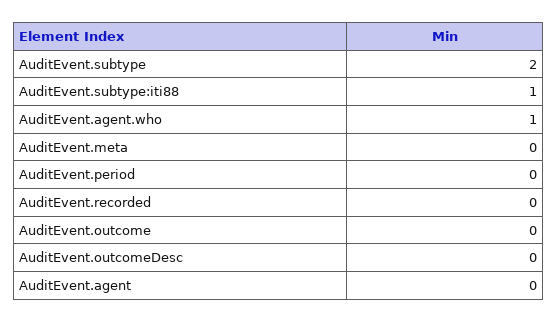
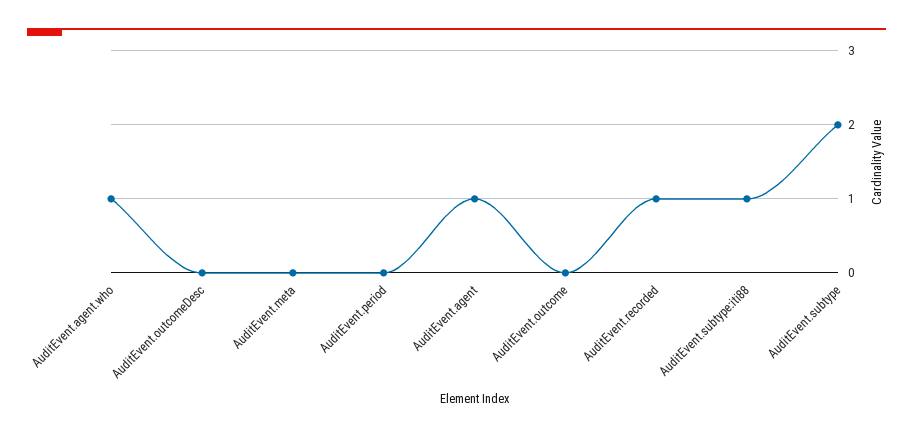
  {
    "AuditEvent.subtype": 2,
    "AuditEvent.subtype:iti88": 1,
    "AuditEvent.agent.who": 1,
    "AuditEvent.meta": 0,
    "AuditEvent.period": 0,
-   "AuditEvent.recorded": 0,
+   "AuditEvent.recorded": 1,
    "AuditEvent.outcome": 0,
    "AuditEvent.outcomeDesc": 0,
-   "AuditEvent.agent": 0
+   "AuditEvent.agent": 1
  }

